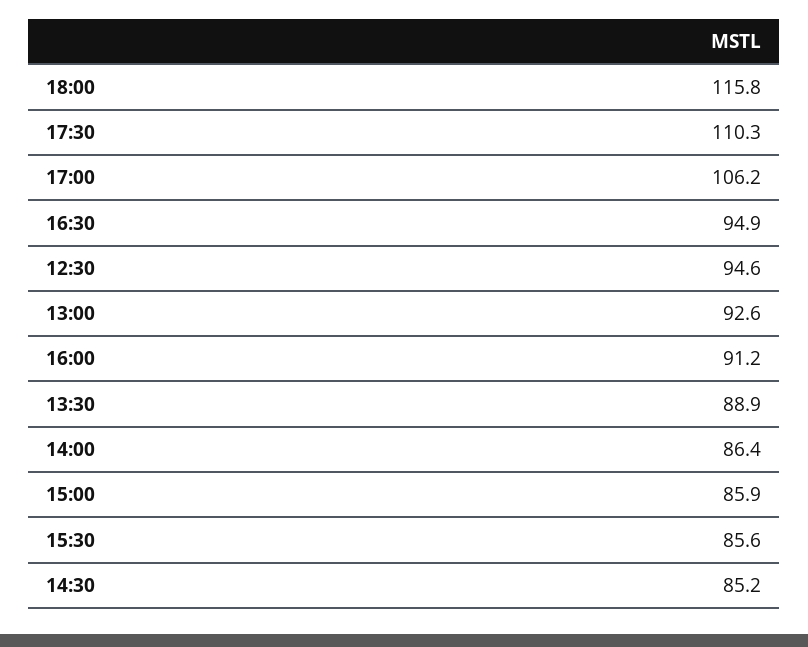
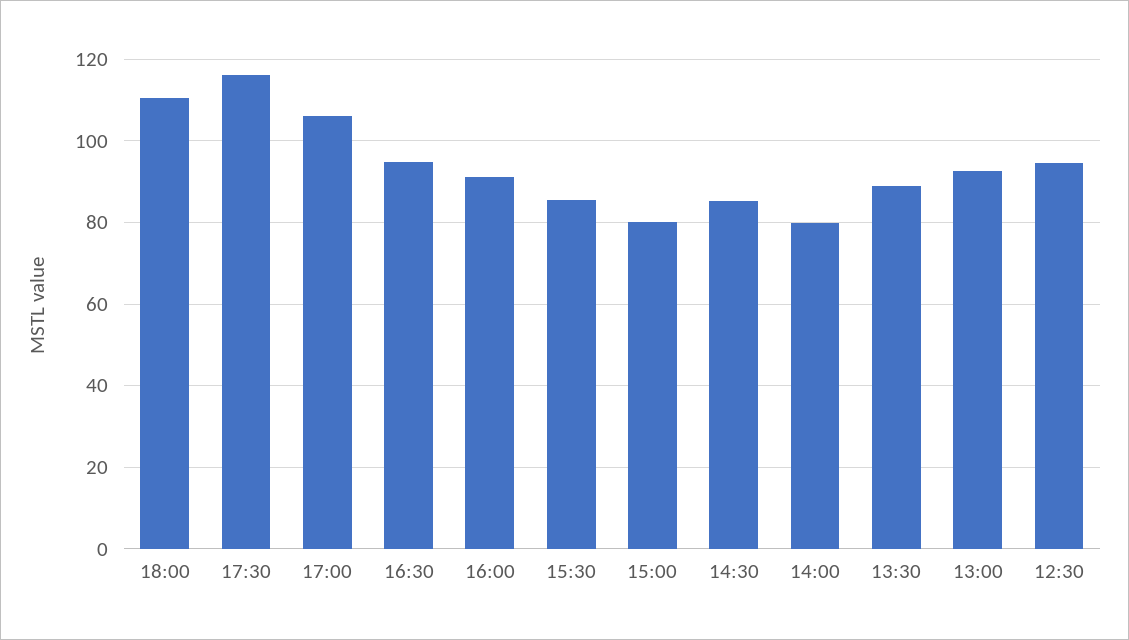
  {
-   "18:00": 115.8,
+   "18:00": 110,
-   "17:30": 110.3,
+   "17:30": 116,
    "17:00": 106.2,
    "16:30": 94.9,
    "12:30": 94.6,
    "13:00": 92.6,
    "16:00": 91.2,
    "13:30": 88.9,
-   "14:00": 86.4,
+   "14:00": 80,
-   "15:00": 85.9,
+   "15:00": 80,
    "15:30": 85.6,
    "14:30": 85.2
  }

